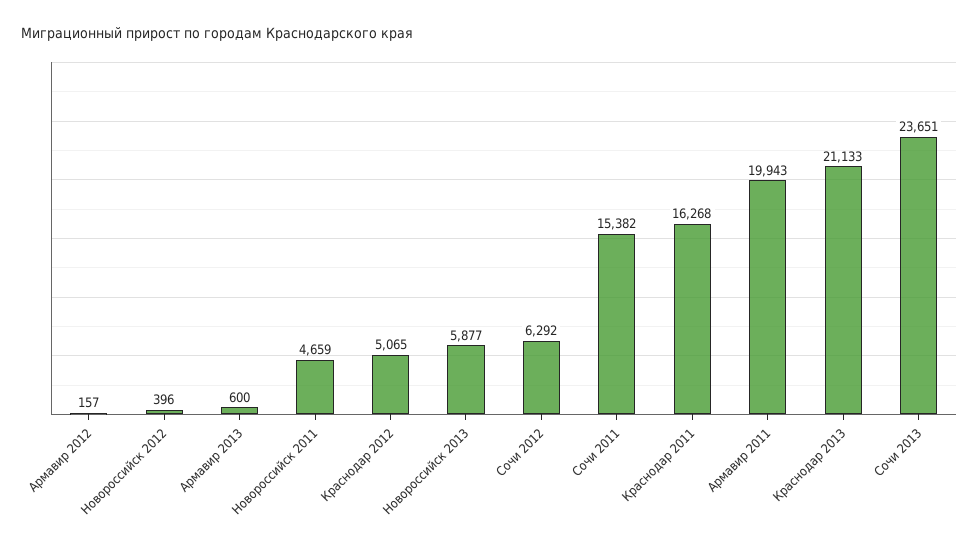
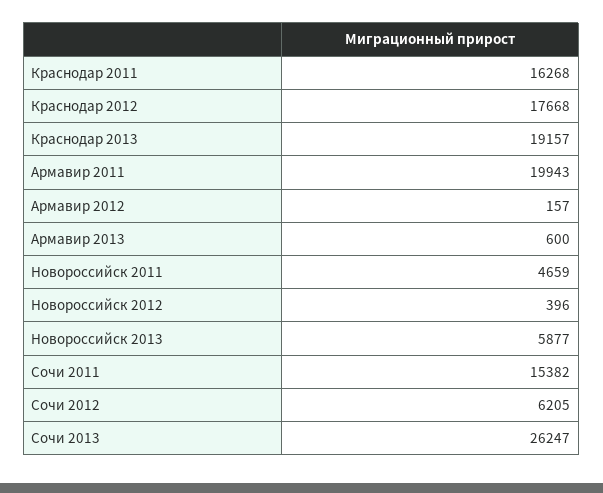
  {
    "Армавир 2012": 157,
    "Новороссийск 2012": 396,
    "Армавир 2013": 600,
    "Новороссийск 2011": 4659,
-   "Краснодар 2012": 5065,
+   "Краснодар 2012": 17668,
    "Новороссийск 2013": 5877,
-   "Сочи 2012": 6292,
+   "Сочи 2012": 6205,
    "Сочи 2011": 15382,
    "Краснодар 2011": 16268,
    "Армавир 2011": 19943,
-   "Краснодар 2013": 21133,
+   "Краснодар 2013": 19157,
-   "Сочи 2013": 23651
+   "Сочи 2013": 26247
  }

